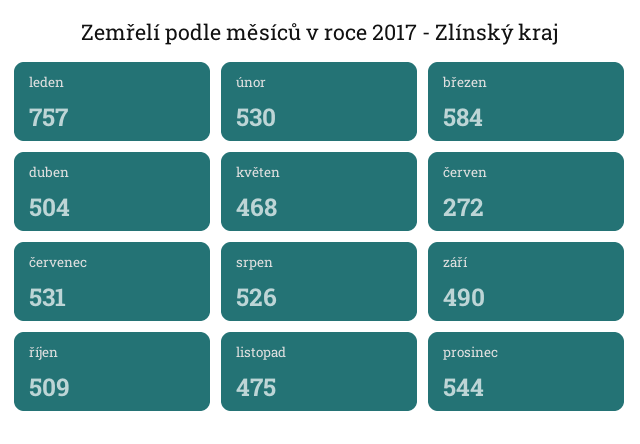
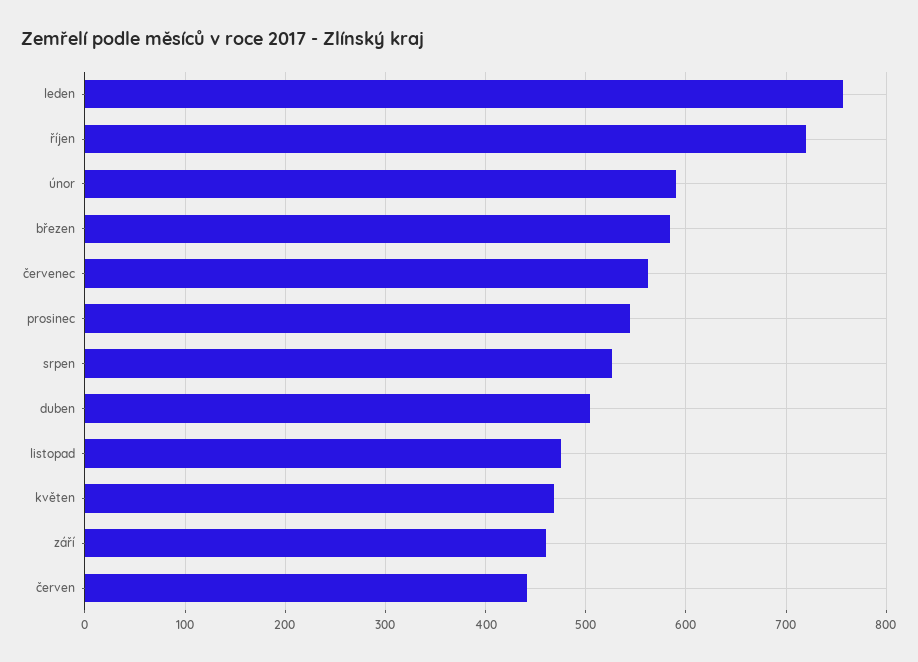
  {
    "leden": 757,
-   "únor": 530,
+   "únor": 590,
    "březen": 584,
    "duben": 504,
    "květen": 468,
-   "červen": 272,
+   "červen": 440,
-   "červenec": 531,
+   "červenec": 560,
    "srpen": 526,
-   "září": 490,
+   "září": 460,
-   "říjen": 509,
+   "říjen": 720,
    "listopad": 475,
    "prosinec": 544
  }

